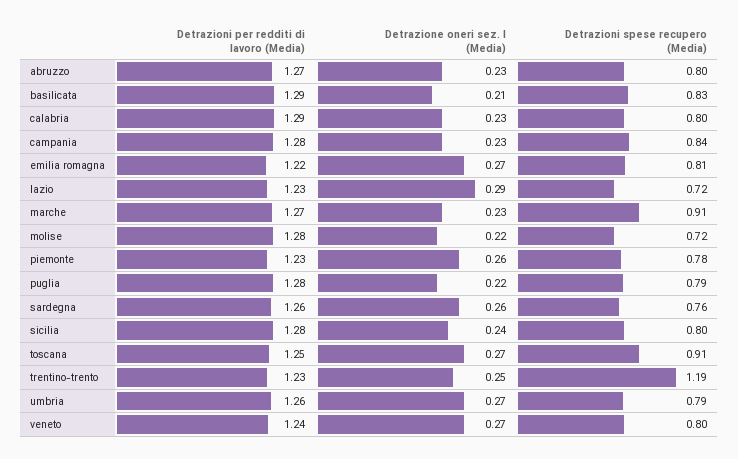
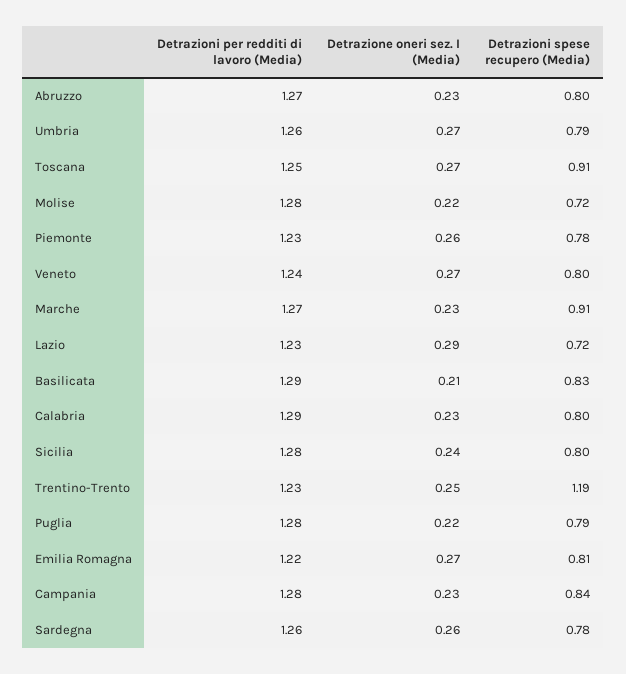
  {
    "Detrazioni per redditi di lavoro (Media)": {
      "abruzzo": 1.27,
      "basilicata": 1.29,
      "calabria": 1.29,
      "campania": 1.28,
      "emilia romagna": 1.22,
      "lazio": 1.23,
      "marche": 1.27,
      "molise": 1.28,
      "piemonte": 1.23,
      "puglia": 1.28,
      "sardegna": 1.26,
      "sicilia": 1.28,
      "toscana": 1.25,
      "trentino-trento": 1.23,
      "umbria": 1.26,
      "veneto": 1.24
    },
    "Detrazione oneri sez. I (Media)": {
      "abruzzo": 0.23,
      "basilicata": 0.21,
      "calabria": 0.23,
      "campania": 0.23,
      "emilia romagna": 0.27,
      "lazio": 0.29,
      "marche": 0.23,
      "molise": 0.22,
      "piemonte": 0.26,
      "puglia": 0.22,
      "sardegna": 0.26,
      "sicilia": 0.24,
      "toscana": 0.27,
      "trentino-trento": 0.25,
      "umbria": 0.27,
      "veneto": 0.27
    },
    "Detrazioni spese recupero (Media)": {
      "abruzzo": 0.8,
      "basilicata": 0.83,
      "calabria": 0.8,
      "campania": 0.84,
      "emilia romagna": 0.81,
      "lazio": 0.72,
      "marche": 0.91,
      "molise": 0.72,
      "piemonte": 0.78,
      "puglia": 0.79,
-     "sardegna": 0.76,
+     "sardegna": 0.78,
      "sicilia": 0.8,
      "toscana": 0.91,
      "trentino-trento": 1.19,
      "umbria": 0.79,
      "veneto": 0.8
    }
  }

